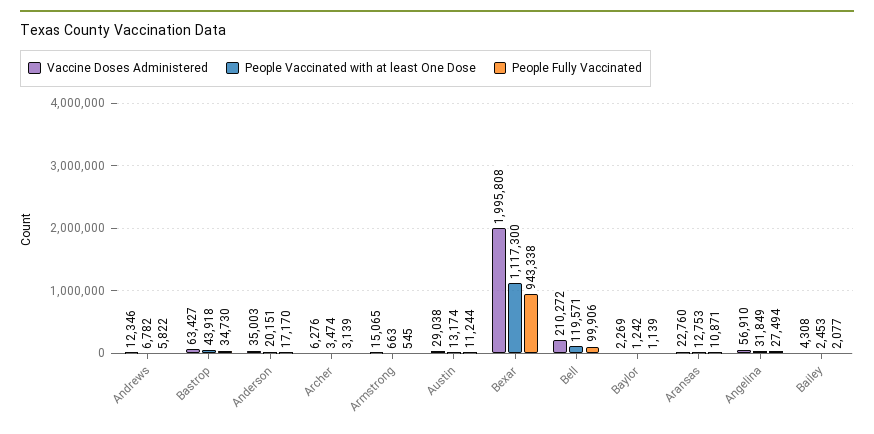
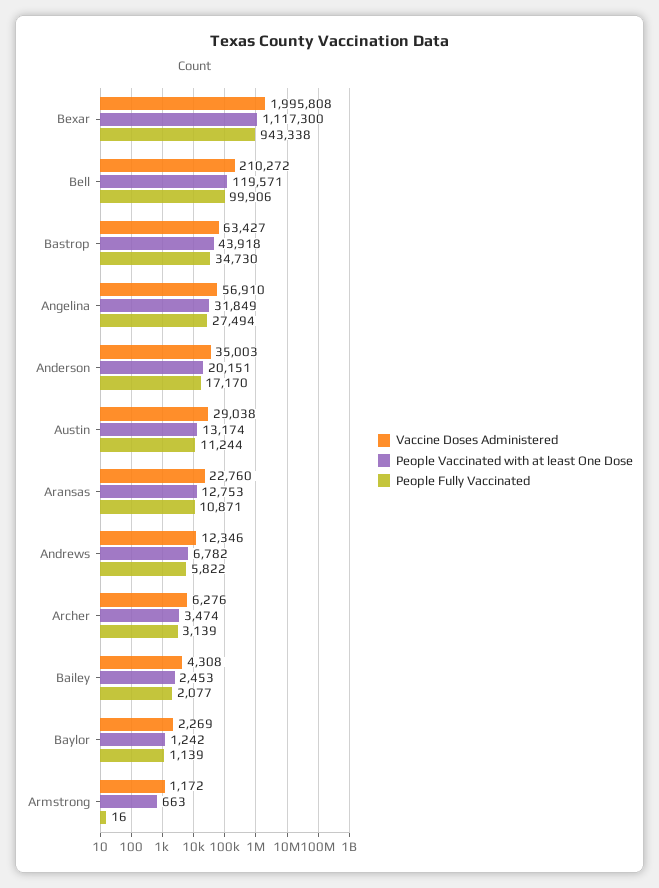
  {
    "Vaccine Doses Administered": {
      "Andrews": 12346,
      "Bastrop": 63427,
      "Anderson": 35003,
      "Archer": 6276,
-     "Armstrong": 15065,
+     "Armstrong": 1172,
      "Austin": 29038,
      "Bexar": 1995808,
      "Bell": 210272,
      "Baylor": 2269,
      "Aransas": 22760,
      "Angelina": 56910,
      "Bailey": 4308
    },
    "People Vaccinated with at least One Dose": {
      "Andrews": 6782,
      "Bastrop": 43918,
      "Anderson": 20151,
      "Archer": 3474,
      "Armstrong": 663,
      "Austin": 13174,
      "Bexar": 1117300,
      "Bell": 119571,
      "Baylor": 1242,
      "Aransas": 12753,
      "Angelina": 31849,
      "Bailey": 2453
    },
    "People Fully Vaccinated": {
      "Andrews": 5822,
      "Bastrop": 34730,
      "Anderson": 17170,
      "Archer": 3139,
-     "Armstrong": 545,
+     "Armstrong": 16,
      "Austin": 11244,
      "Bexar": 943338,
      "Bell": 99906,
      "Baylor": 1139,
      "Aransas": 10871,
      "Angelina": 27494,
      "Bailey": 2077
    }
  }

